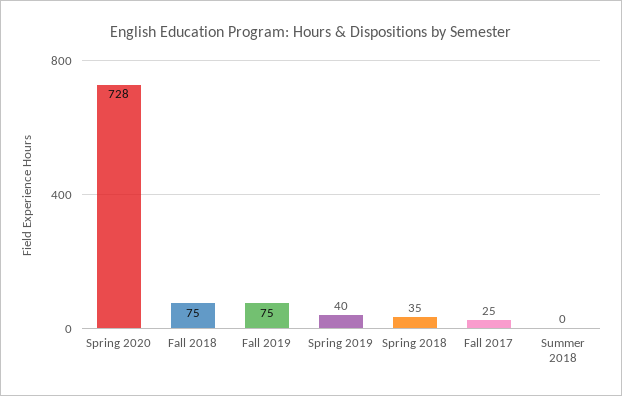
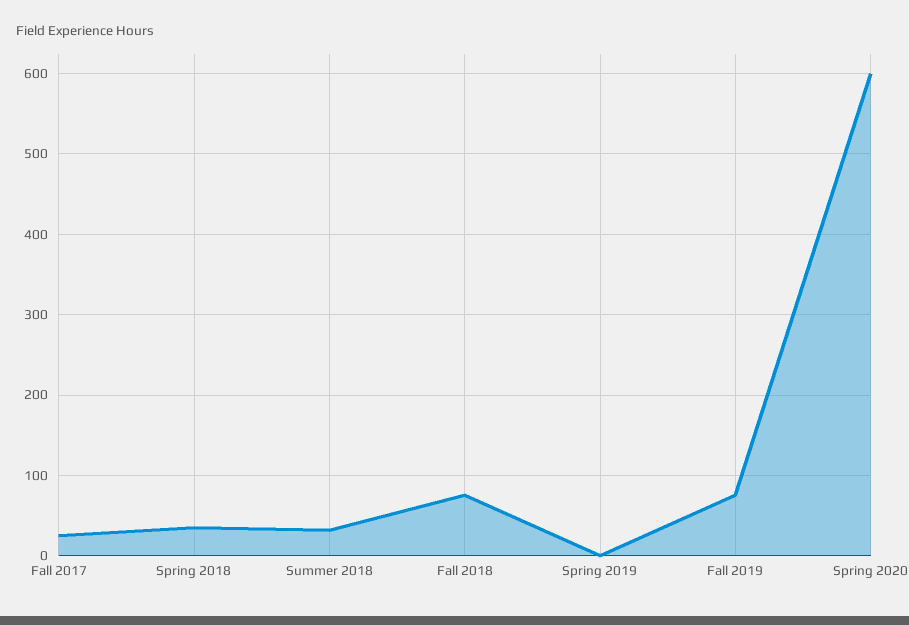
  {
-   "Spring 2020": 728,
+   "Spring 2020": 600,
    "Fall 2018": 75,
    "Fall 2019": 75,
-   "Spring 2019": 40,
+   "Spring 2019": 0,
    "Spring 2018": 35,
    "Fall 2017": 25,
-   "Summer 2018": 0
+   "Summer 2018": 30
  }

